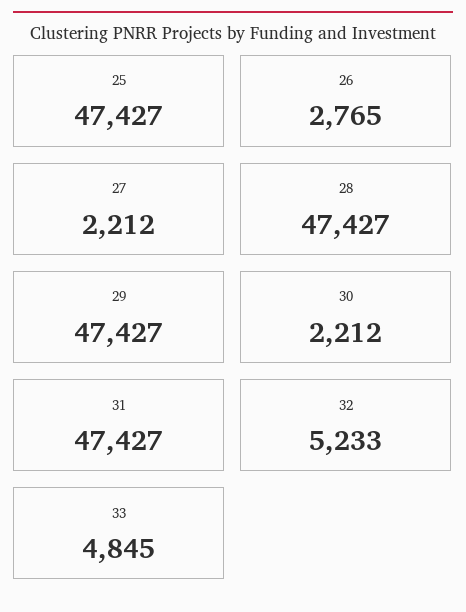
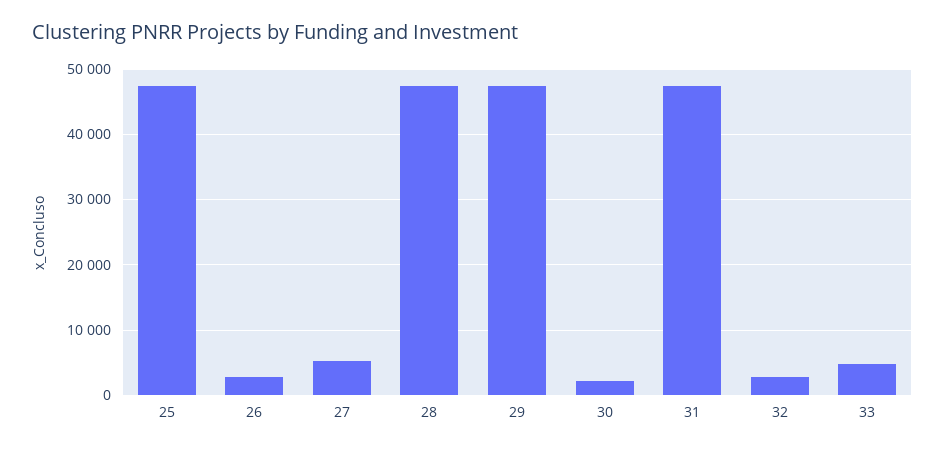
  {
    "25": 47427,
    "26": 2765,
-   "27": 2212,
+   "27": 5000,
    "28": 47427,
    "29": 47427,
    "30": 2212,
    "31": 47427,
-   "32": 5233,
+   "32": 3000,
    "33": 4845
  }

